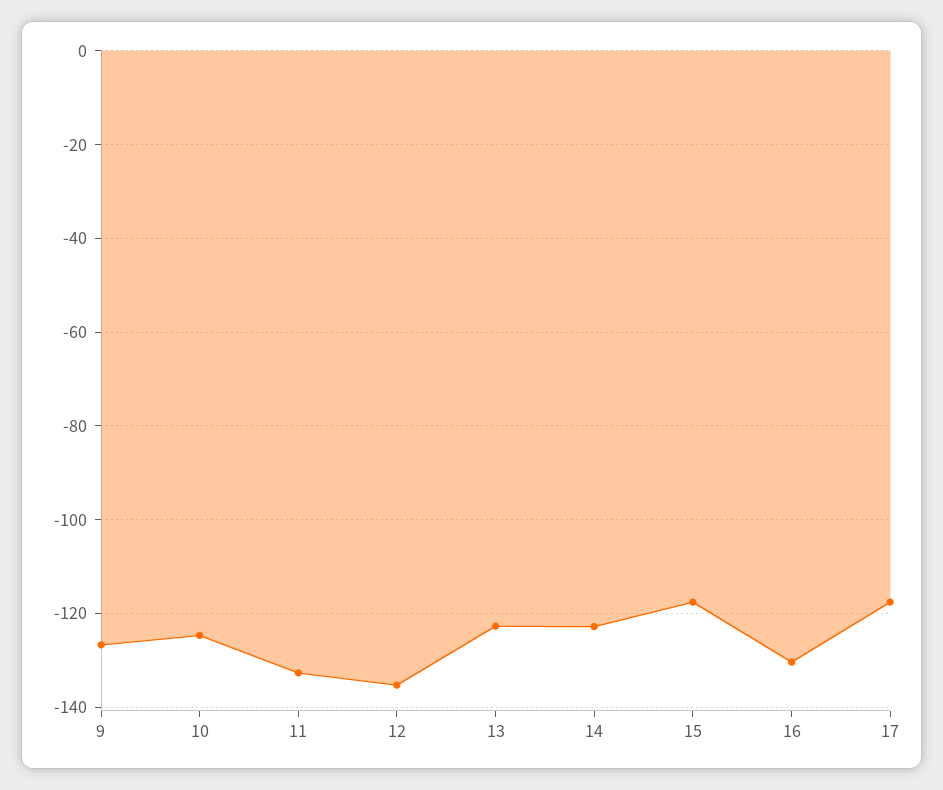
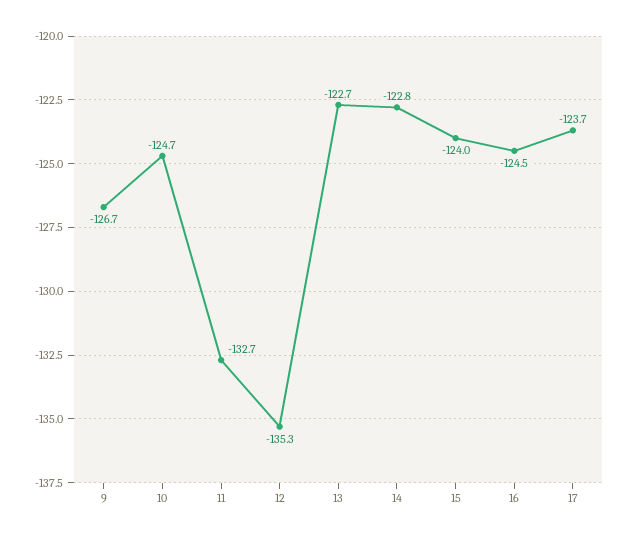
  {
    "9": -126.7,
    "10": -124.7,
    "11": -132.7,
    "12": -135.3,
    "13": -122.7,
    "14": -122.8,
-   "15": -118,
+   "15": -124,
-   "16": -130,
+   "16": -124.5,
-   "17": -118
+   "17": -123.7
  }

